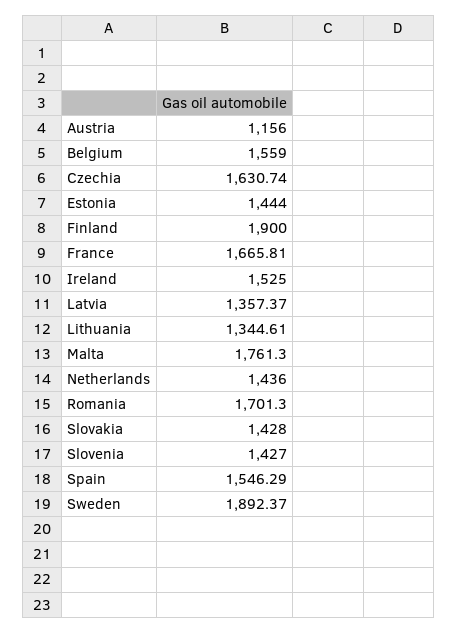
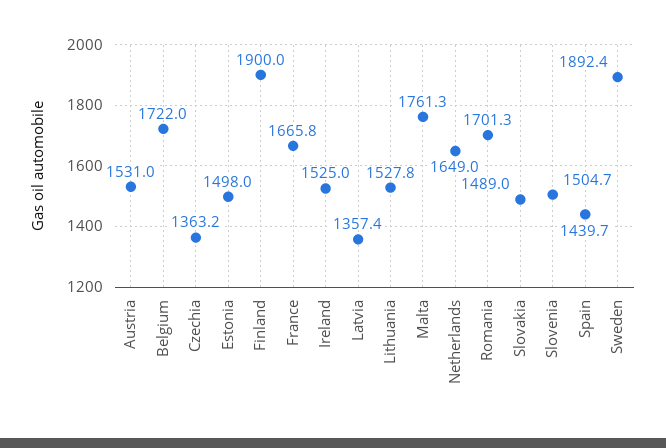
  {
-   "Austria": 1156,
+   "Austria": 1531,
-   "Belgium": 1559,
+   "Belgium": 1722,
-   "Czechia": 1630.74,
+   "Czechia": 1363.2,
-   "Estonia": 1444,
+   "Estonia": 1498,
    "Finland": 1900,
    "France": 1665.81,
    "Ireland": 1525,
    "Latvia": 1357.37,
-   "Lithuania": 1344.61,
+   "Lithuania": 1527.8,
    "Malta": 1761.3,
-   "Netherlands": 1436,
+   "Netherlands": 1649,
    "Romania": 1701.3,
-   "Slovakia": 1428,
+   "Slovakia": 1489,
-   "Slovenia": 1427,
+   "Slovenia": 1504.7,
-   "Spain": 1546.29,
+   "Spain": 1439.7,
    "Sweden": 1892.37
  }

